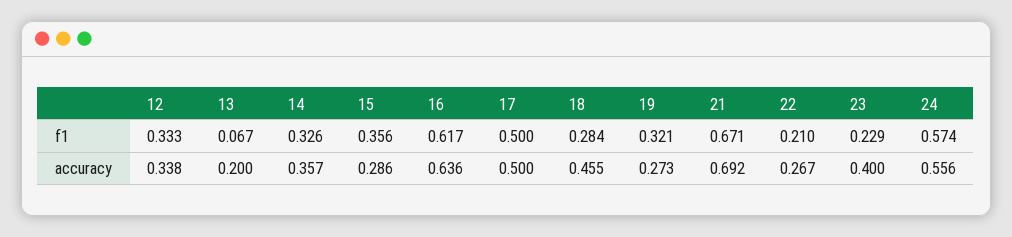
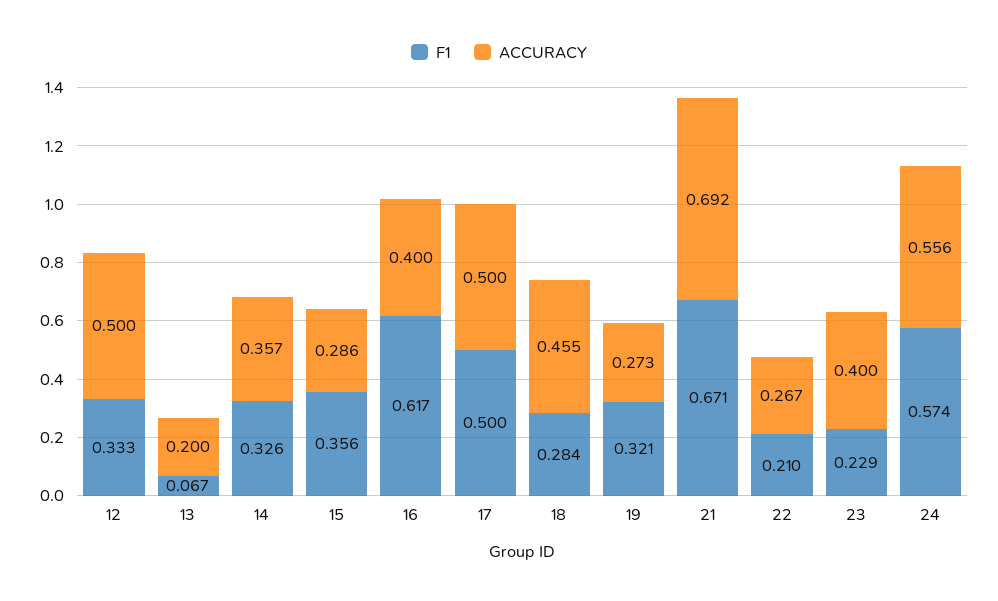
  {
    "f1": {
      "12": 0.333,
      "13": 0.067,
      "14": 0.326,
      "15": 0.356,
      "16": 0.617,
      "17": 0.5,
      "18": 0.284,
      "19": 0.321,
      "21": 0.671,
      "22": 0.21,
      "23": 0.229,
      "24": 0.574
    },
    "accuracy": {
-     "12": 0.338,
+     "12": 0.5,
      "13": 0.2,
      "14": 0.357,
      "15": 0.286,
-     "16": 0.636,
+     "16": 0.4,
      "17": 0.5,
      "18": 0.455,
      "19": 0.273,
      "21": 0.692,
      "22": 0.267,
      "23": 0.4,
      "24": 0.556
    }
  }

